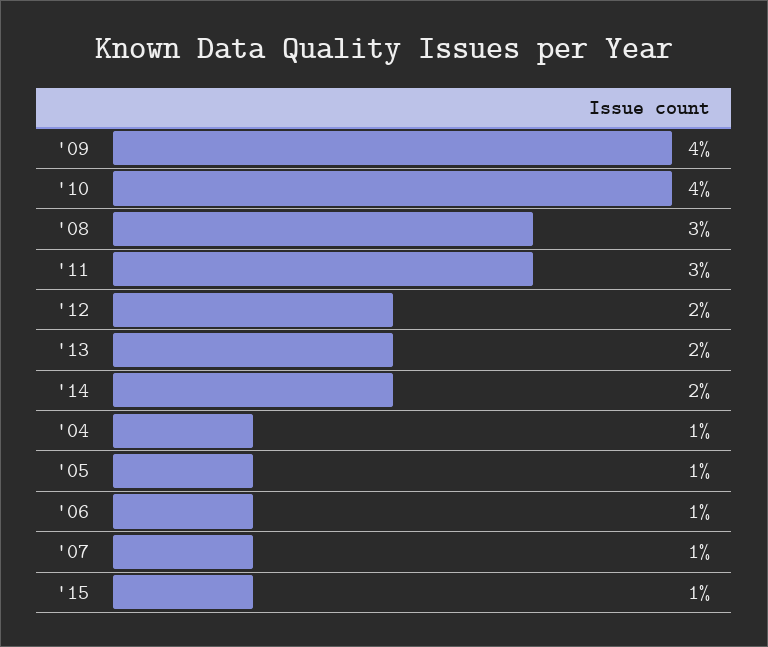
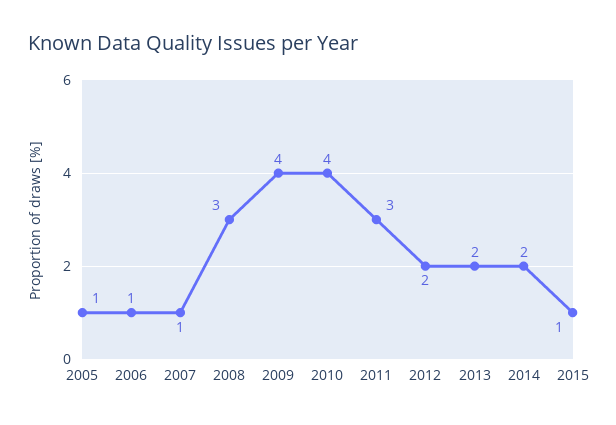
  {
    "'09": 4,
    "'10": 4,
    "'08": 3,
    "'11": 3,
    "'12": 2,
    "'13": 2,
    "'14": 2,
-   "'04": 1,
    "'05": 1,
    "'06": 1,
    "'07": 1,
    "'15": 1
  }

